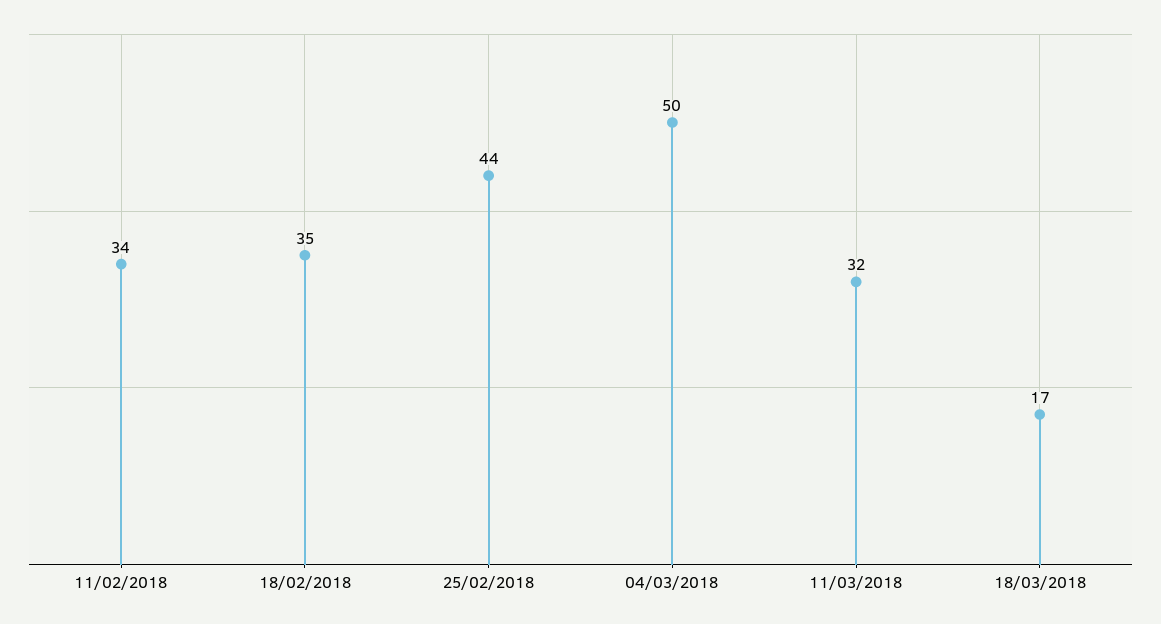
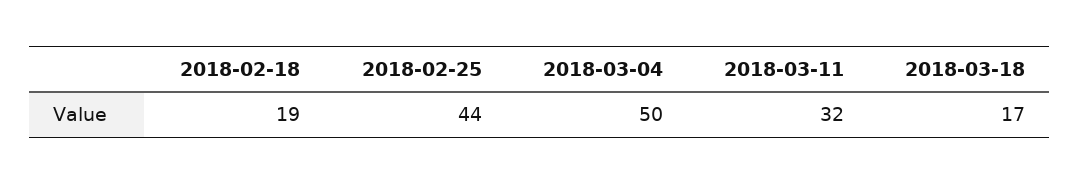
  {
-   "11/02/2018": 34,
-   "18/02/2018": 35,
+   "18/02/2018": 19,
    "25/02/2018": 44,
    "04/03/2018": 50,
    "11/03/2018": 32,
    "18/03/2018": 17
  }

